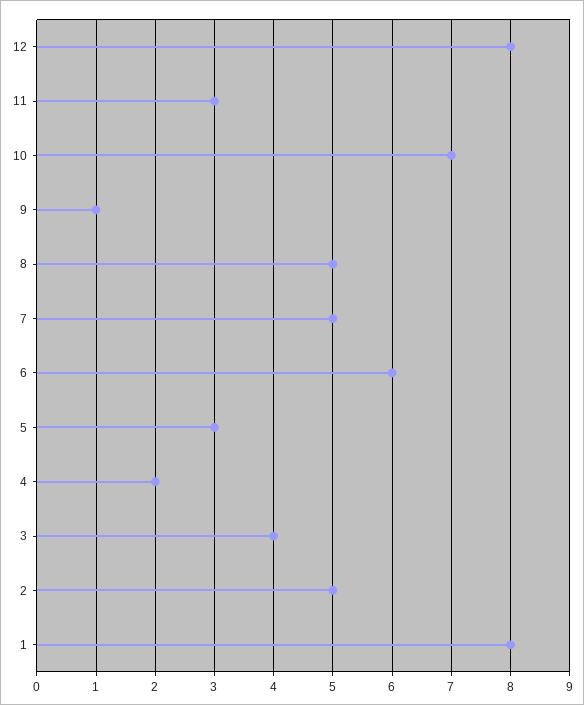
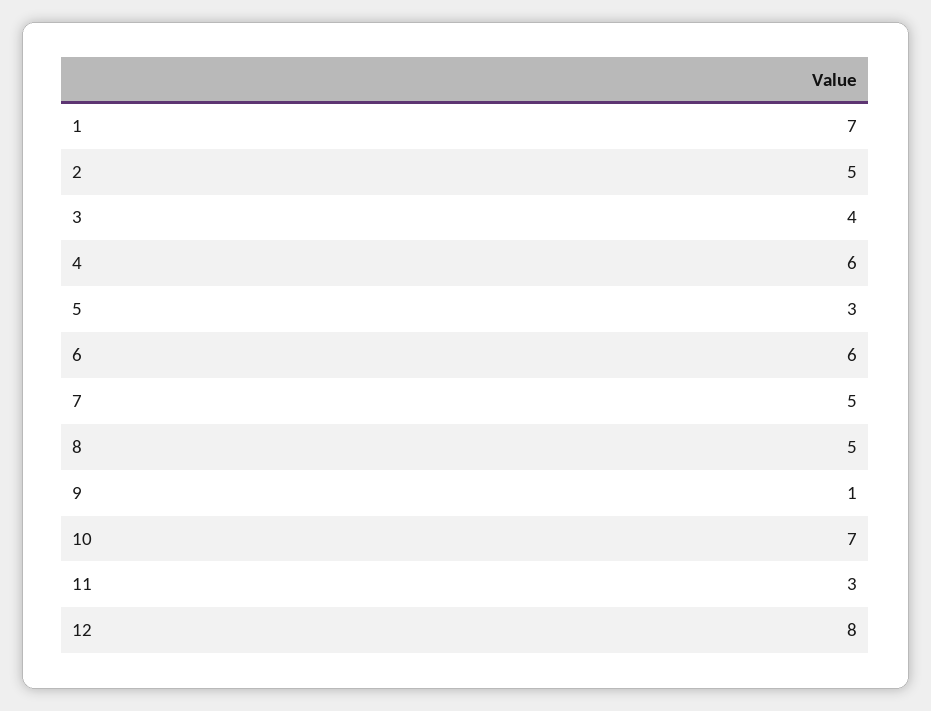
  {
    "12": 8,
    "11": 3,
    "10": 7,
    "9": 1,
    "8": 5,
    "7": 5,
    "6": 6,
    "5": 3,
-   "4": 2,
+   "4": 6,
    "3": 4,
    "2": 5,
-   "1": 8
+   "1": 7
  }

